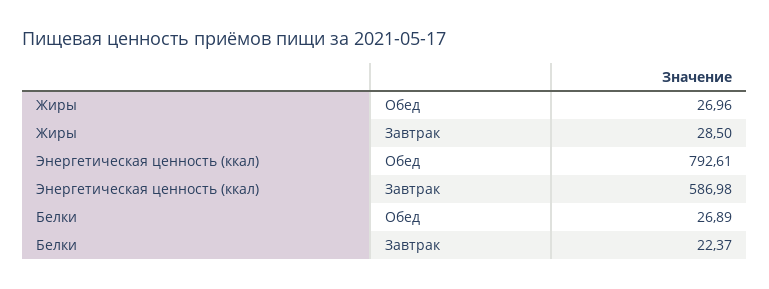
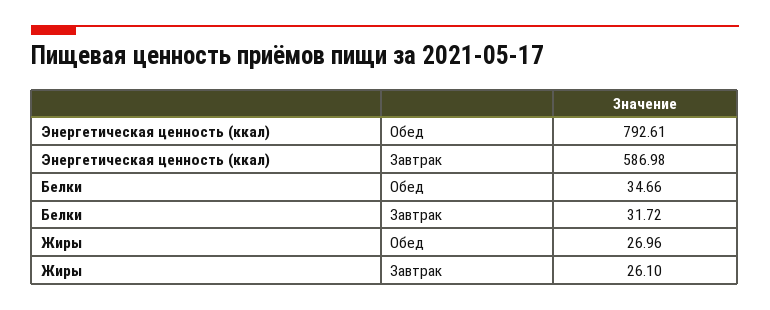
  {
    "Жиры": {
      "Обед": 26.96,
-     "Завтрак": 28.5
+     "Завтрак": 26.1
    },
    "Энергетическая ценность (ккал)": {
      "Обед": 792.61,
      "Завтрак": 586.98
    },
    "Белки": {
-     "Обед": 26.89,
+     "Обед": 34.66,
-     "Завтрак": 22.37
+     "Завтрак": 31.72
    }
  }

